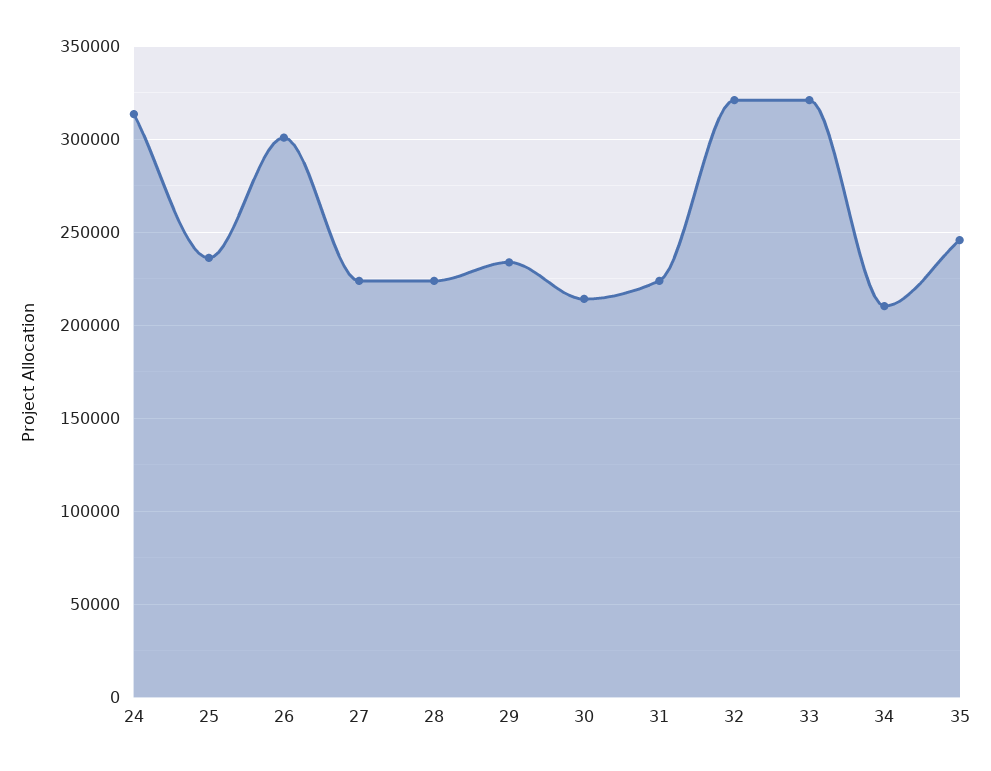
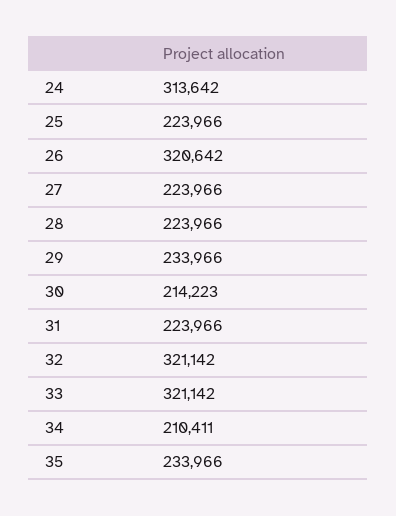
  {
    "24": 313642,
-   "25": 235000,
+   "25": 223966,
-   "26": 300000,
+   "26": 320642,
    "27": 223966,
    "28": 223966,
    "29": 233966,
    "30": 214223,
    "31": 223966,
    "32": 321142,
    "33": 321142,
    "34": 210411,
-   "35": 245000
+   "35": 233966
  }

